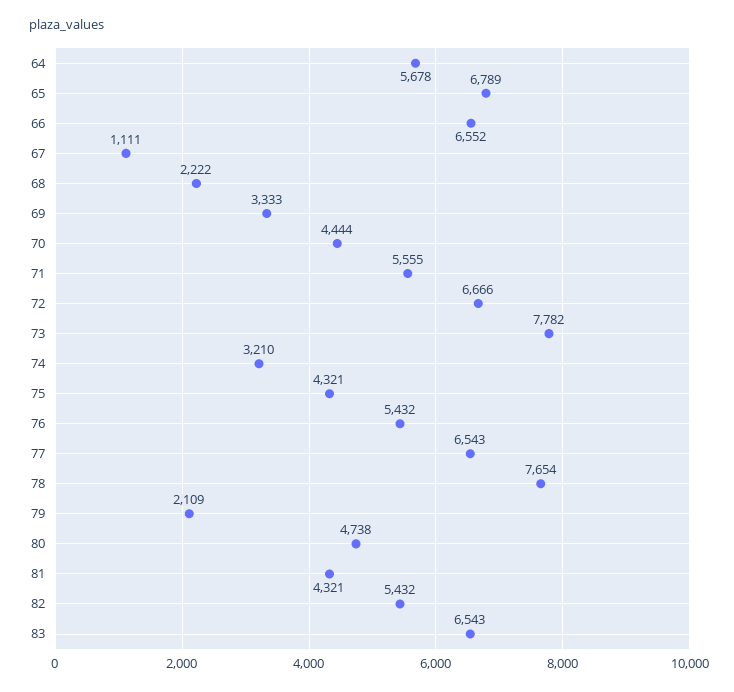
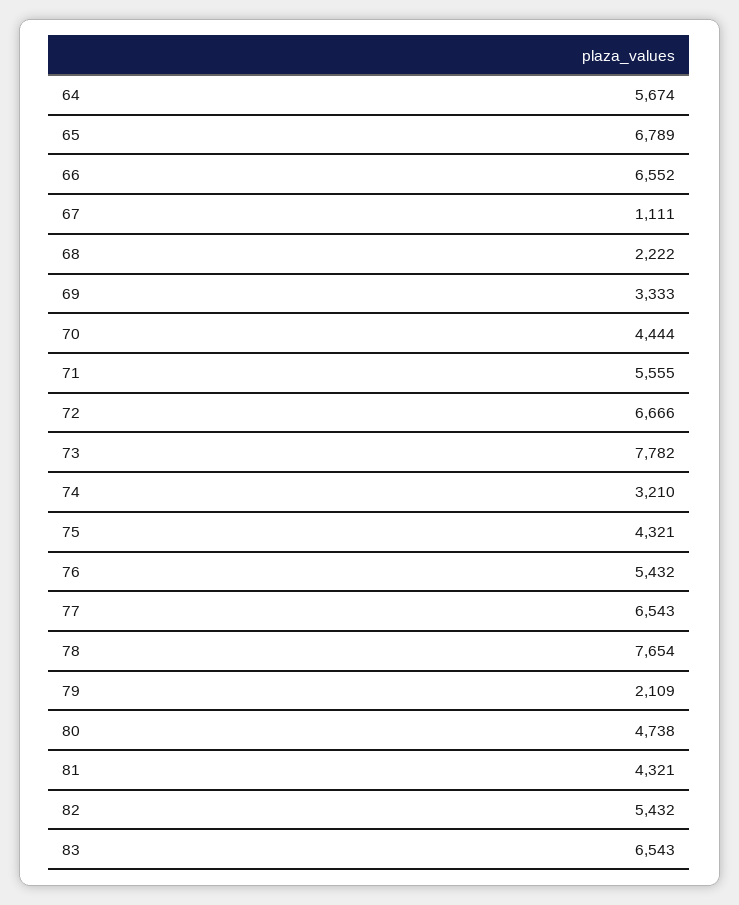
  {
-   "64": 5678,
+   "64": 5674,
    "65": 6789,
    "66": 6552,
    "67": 1111,
    "68": 2222,
    "69": 3333,
    "70": 4444,
    "71": 5555,
    "72": 6666,
    "73": 7782,
    "74": 3210,
    "75": 4321,
    "76": 5432,
    "77": 6543,
    "78": 7654,
    "79": 2109,
    "80": 4738,
    "81": 4321,
    "82": 5432,
    "83": 6543
  }

